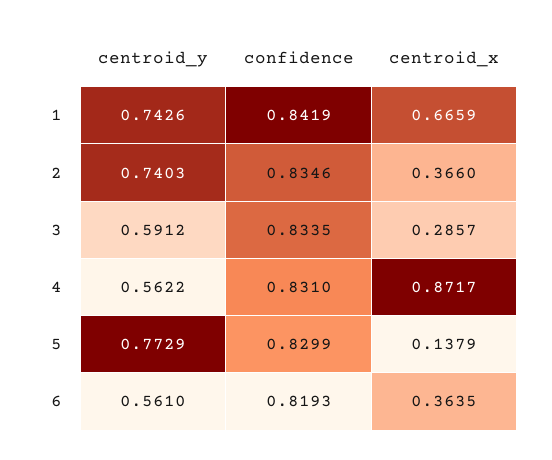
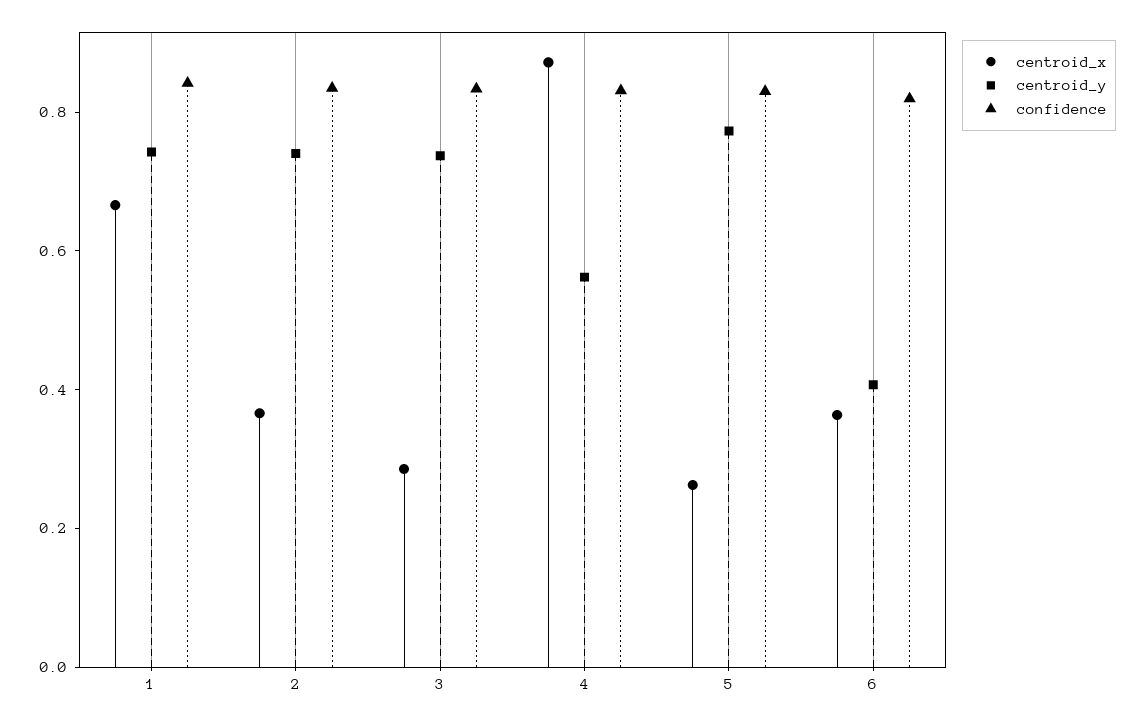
  {
    "centroid_y": {
      "1": 0.7426,
      "2": 0.7403,
-     "3": 0.5912,
+     "3": 0.75,
      "4": 0.5622,
      "5": 0.7729,
-     "6": 0.561
+     "6": 0.4
    },
    "confidence": {
      "1": 0.8419,
      "2": 0.8346,
      "3": 0.8335,
      "4": 0.831,
      "5": 0.8299,
      "6": 0.8193
    },
    "centroid_x": {
      "1": 0.6659,
      "2": 0.366,
      "3": 0.2857,
      "4": 0.8717,
-     "5": 0.1379,
+     "5": 0.25,
      "6": 0.3635
    }
  }

